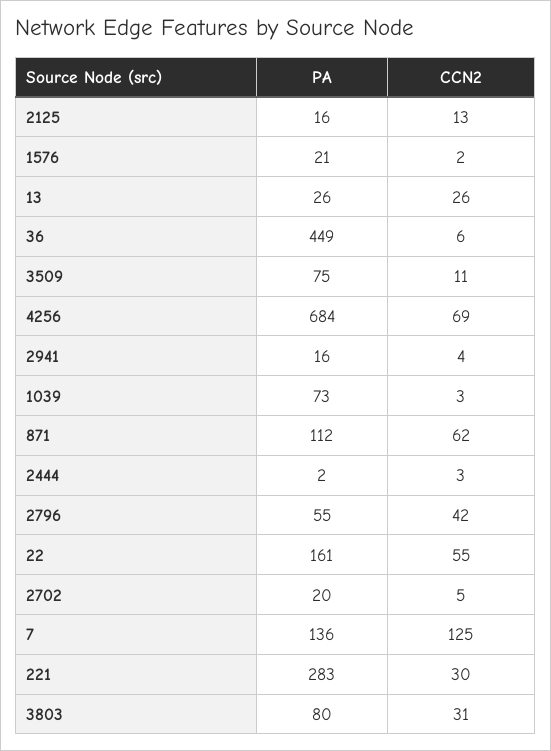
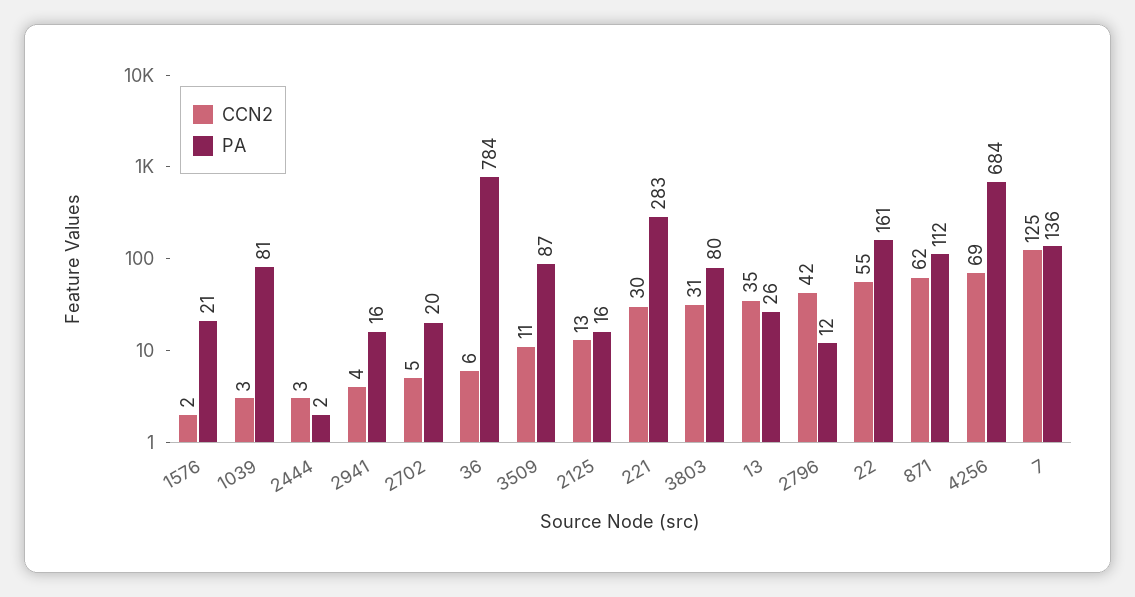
  {
    "PA": {
      "2125": 16,
      "1576": 21,
      "13": 26,
-     "36": 449,
+     "36": 784,
-     "3509": 75,
+     "3509": 87,
      "4256": 684,
      "2941": 16,
-     "1039": 73,
+     "1039": 81,
      "871": 112,
      "2444": 2,
-     "2796": 55,
+     "2796": 12,
      "22": 161,
      "2702": 20,
      "7": 136,
      "221": 283,
      "3803": 80
    },
    "CCN2": {
      "2125": 13,
      "1576": 2,
-     "13": 26,
+     "13": 35,
      "36": 6,
      "3509": 11,
      "4256": 69,
      "2941": 4,
      "1039": 3,
      "871": 62,
      "2444": 3,
      "2796": 42,
      "22": 55,
      "2702": 5,
      "7": 125,
      "221": 30,
      "3803": 31
    }
  }

